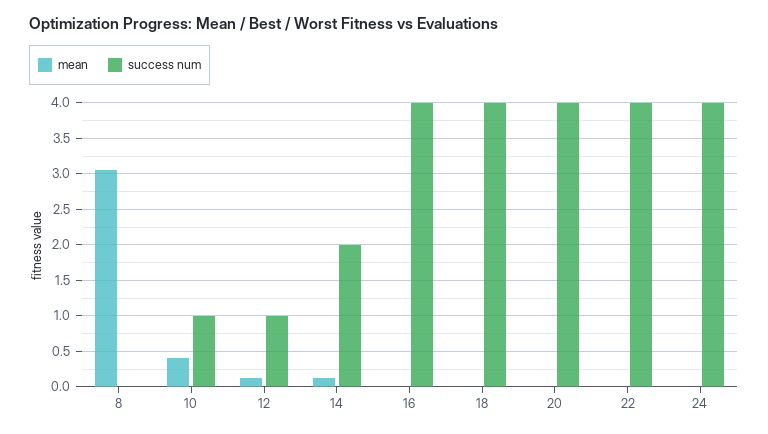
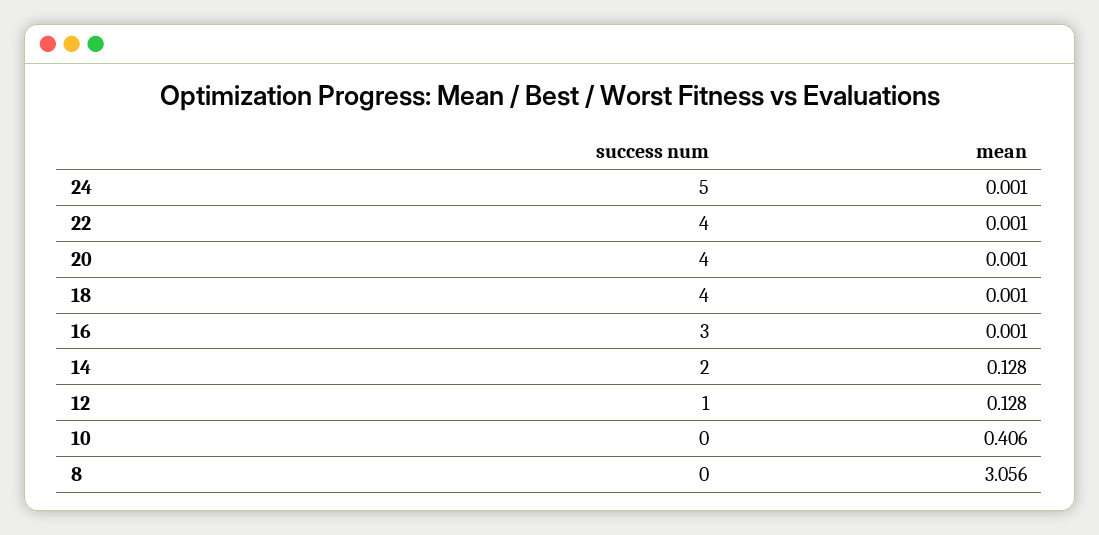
  {
    "mean": {
      "8": 3.056,
      "10": 0.406,
      "12": 0.128,
      "14": 0.128,
      "16": 0.001,
      "18": 0.001,
      "20": 0.001,
      "22": 0.001,
      "24": 0.001
    },
    "success num": {
      "8": 0,
-     "10": 1,
+     "10": 0,
      "12": 1,
      "14": 2,
-     "16": 4,
+     "16": 3,
      "18": 4,
      "20": 4,
      "22": 4,
-     "24": 4
+     "24": 5
    }
  }

